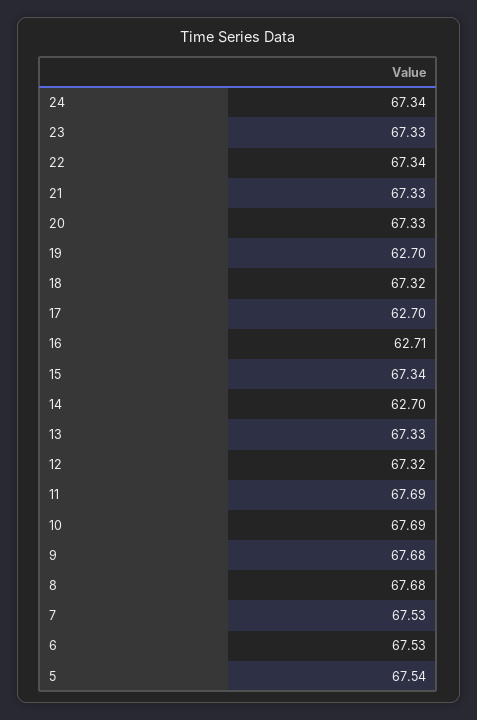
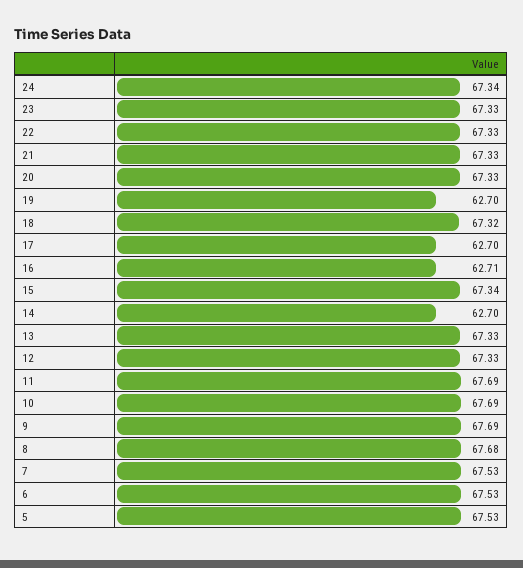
  {
    "24": 67.34,
    "23": 67.33,
-   "22": 67.34,
+   "22": 67.33,
    "21": 67.33,
    "20": 67.33,
    "19": 62.7,
    "18": 67.32,
    "17": 62.7,
    "16": 62.71,
    "15": 67.34,
    "14": 62.7,
    "13": 67.33,
-   "12": 67.32,
+   "12": 67.33,
    "11": 67.69,
    "10": 67.69,
-   "9": 67.68,
+   "9": 67.69,
    "8": 67.68,
    "7": 67.53,
    "6": 67.53,
-   "5": 67.54
+   "5": 67.53
  }

